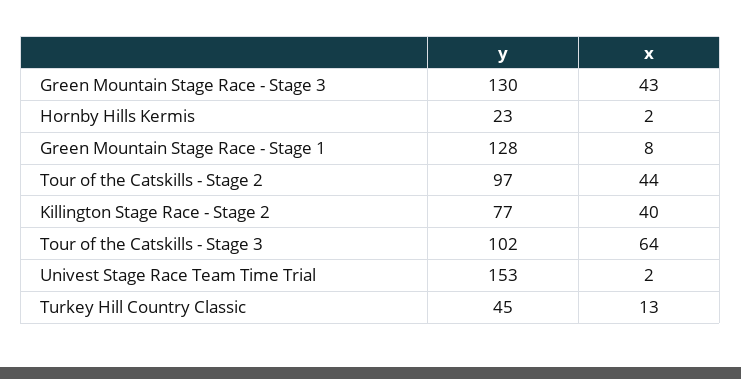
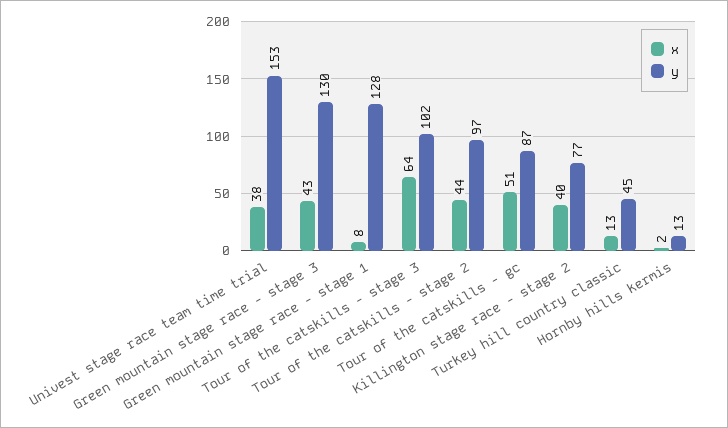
  {
    "y": {
      "Green Mountain Stage Race - Stage 3": 130,
-     "Hornby Hills Kermis": 23,
+     "Hornby Hills Kermis": 13,
      "Green Mountain Stage Race - Stage 1": 128,
      "Tour of the Catskills - Stage 2": 97,
      "Killington Stage Race - Stage 2": 77,
      "Tour of the Catskills - Stage 3": 102,
      "Univest Stage Race Team Time Trial": 153,
-     "Turkey Hill Country Classic": 45
+     "Turkey Hill Country Classic": 45,
+     "Tour of the catskills - gc": 87
    },
    "x": {
      "Green Mountain Stage Race - Stage 3": 43,
      "Hornby Hills Kermis": 2,
      "Green Mountain Stage Race - Stage 1": 8,
      "Tour of the Catskills - Stage 2": 44,
      "Killington Stage Race - Stage 2": 40,
      "Tour of the Catskills - Stage 3": 64,
-     "Univest Stage Race Team Time Trial": 2,
+     "Univest Stage Race Team Time Trial": 38,
-     "Turkey Hill Country Classic": 13
+     "Turkey Hill Country Classic": 13,
+     "Tour of the catskills - gc": 51
    }
  }

